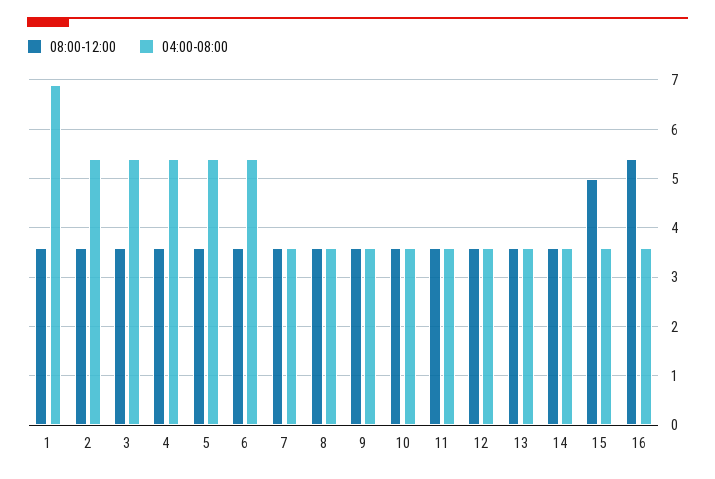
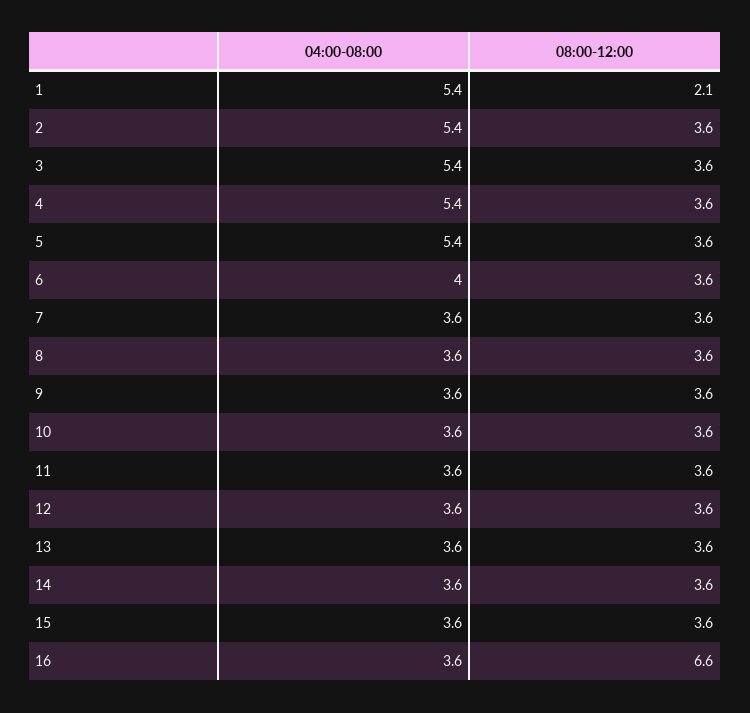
  {
    "08:00-12:00": {
-     "1": 3.5,
+     "1": 2.1,
      "2": 3.6,
      "3": 3.6,
      "4": 3.6,
      "5": 3.6,
      "6": 3.6,
      "7": 3.6,
      "8": 3.6,
      "9": 3.6,
      "10": 3.6,
      "11": 3.6,
      "12": 3.6,
      "13": 3.6,
      "14": 3.6,
-     "15": 5,
+     "15": 3.6,
-     "16": 5.5
+     "16": 6.6
    },
    "04:00-08:00": {
-     "1": 7,
+     "1": 5.4,
      "2": 5.4,
      "3": 5.4,
      "4": 5.4,
      "5": 5.4,
-     "6": 5.5,
+     "6": 4,
      "7": 3.6,
      "8": 3.6,
      "9": 3.6,
      "10": 3.6,
      "11": 3.6,
      "12": 3.6,
      "13": 3.6,
      "14": 3.6,
      "15": 3.6,
      "16": 3.6
    }
  }

